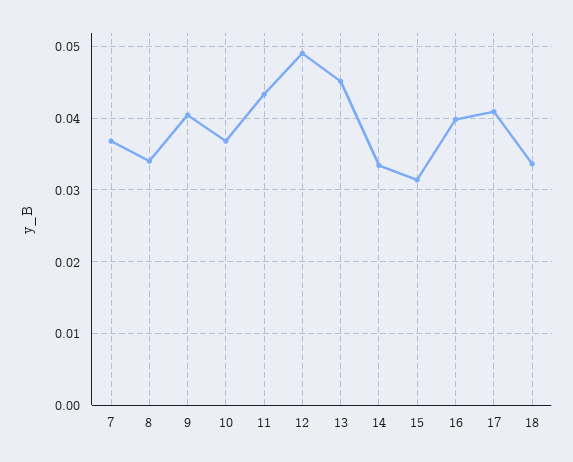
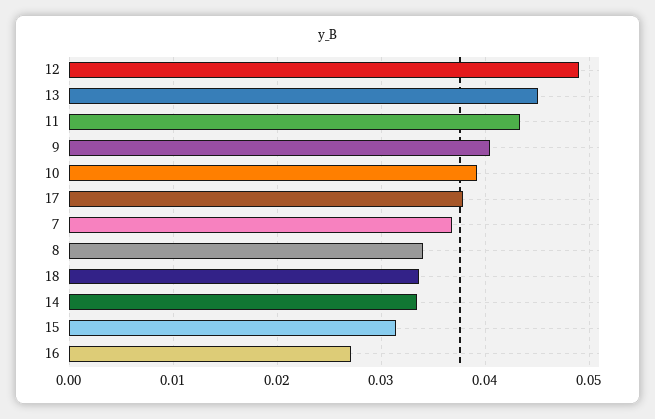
  {
    "7": 0.037,
    "8": 0.034,
    "9": 0.04,
-   "10": 0.037,
+   "10": 0.039,
    "11": 0.043,
    "12": 0.049,
    "13": 0.045,
    "14": 0.033,
    "15": 0.031,
-   "16": 0.04,
+   "16": 0.027,
-   "17": 0.041,
+   "17": 0.038,
    "18": 0.034
  }

